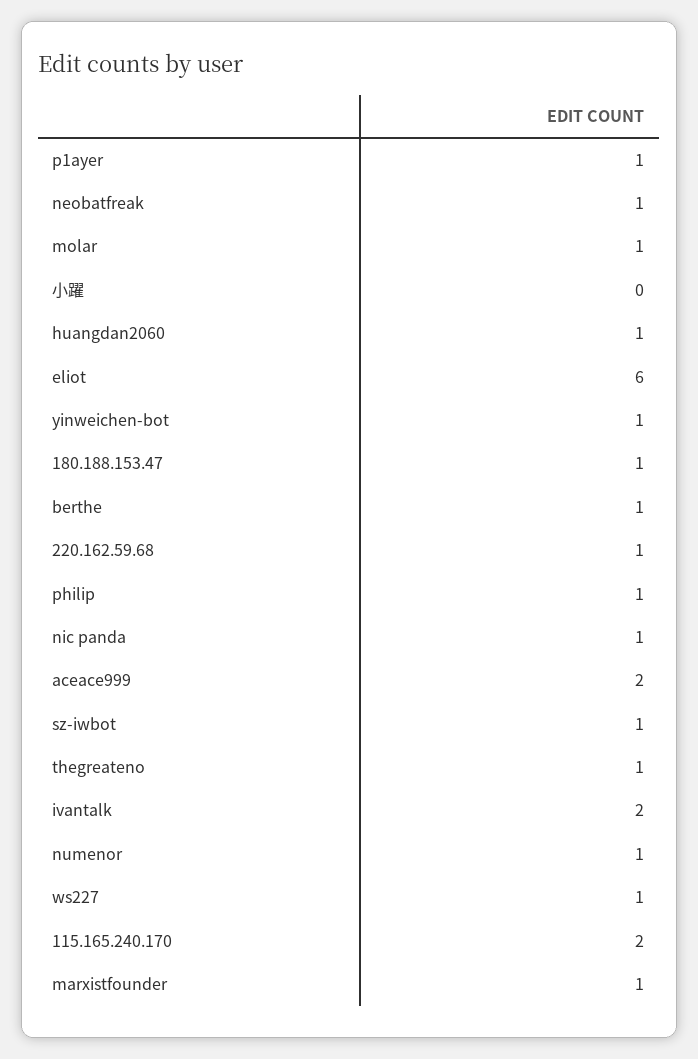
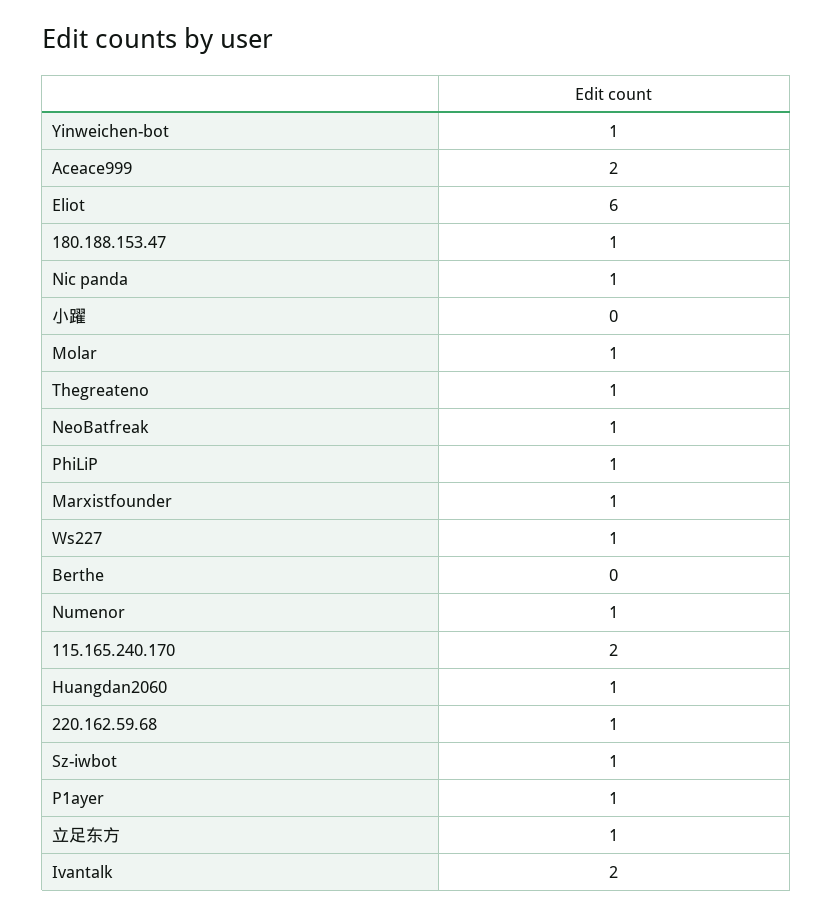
  {
    "p1ayer": 1,
    "neobatfreak": 1,
    "molar": 1,
    "小躍": 0,
    "huangdan2060": 1,
    "eliot": 6,
    "yinweichen-bot": 1,
    "180.188.153.47": 1,
-   "berthe": 1,
+   "berthe": 0,
    "220.162.59.68": 1,
    "philip": 1,
    "nic panda": 1,
    "aceace999": 2,
    "sz-iwbot": 1,
    "thegreateno": 1,
    "ivantalk": 2,
    "numenor": 1,
    "ws227": 1,
    "115.165.240.170": 2,
-   "marxistfounder": 1
+   "marxistfounder": 1,
+   "立足东方": 1
  }

